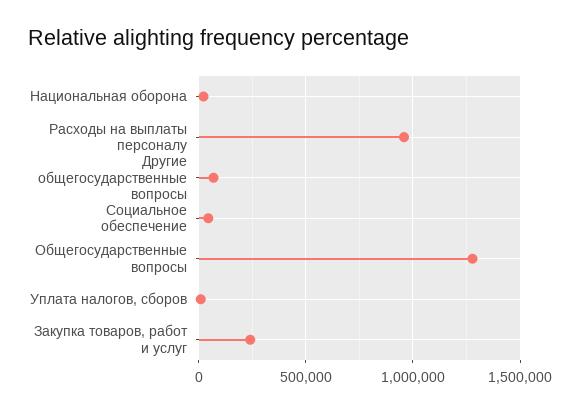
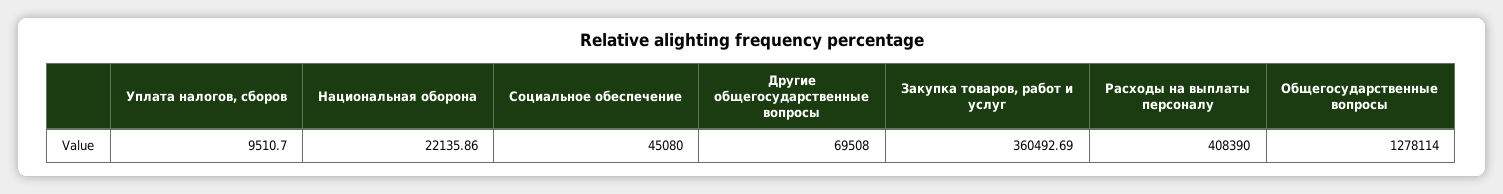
  {
    "Национальная оборона": 22135.86,
-   "Расходы на выплаты персоналу": 950000,
+   "Расходы на выплаты персоналу": 408390,
    "Другие общегосударственные вопросы": 69508,
    "Социальное обеспечение": 45080,
    "Общегосударственные вопросы": 1278114,
    "Уплата налогов, сборов": 9510.7,
-   "Закупка товаров, работ и услуг": 250000
+   "Закупка товаров, работ и услуг": 360492.69
  }

